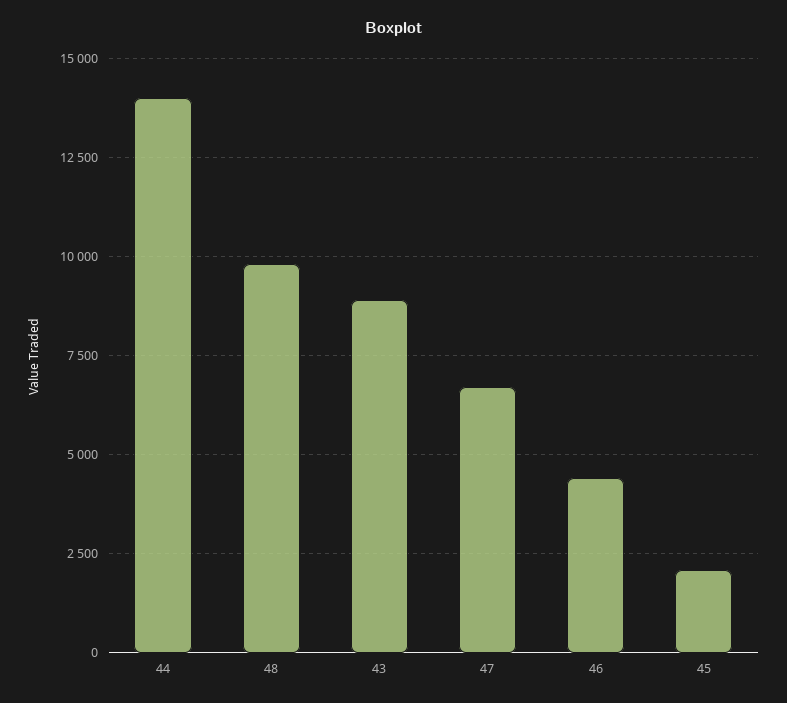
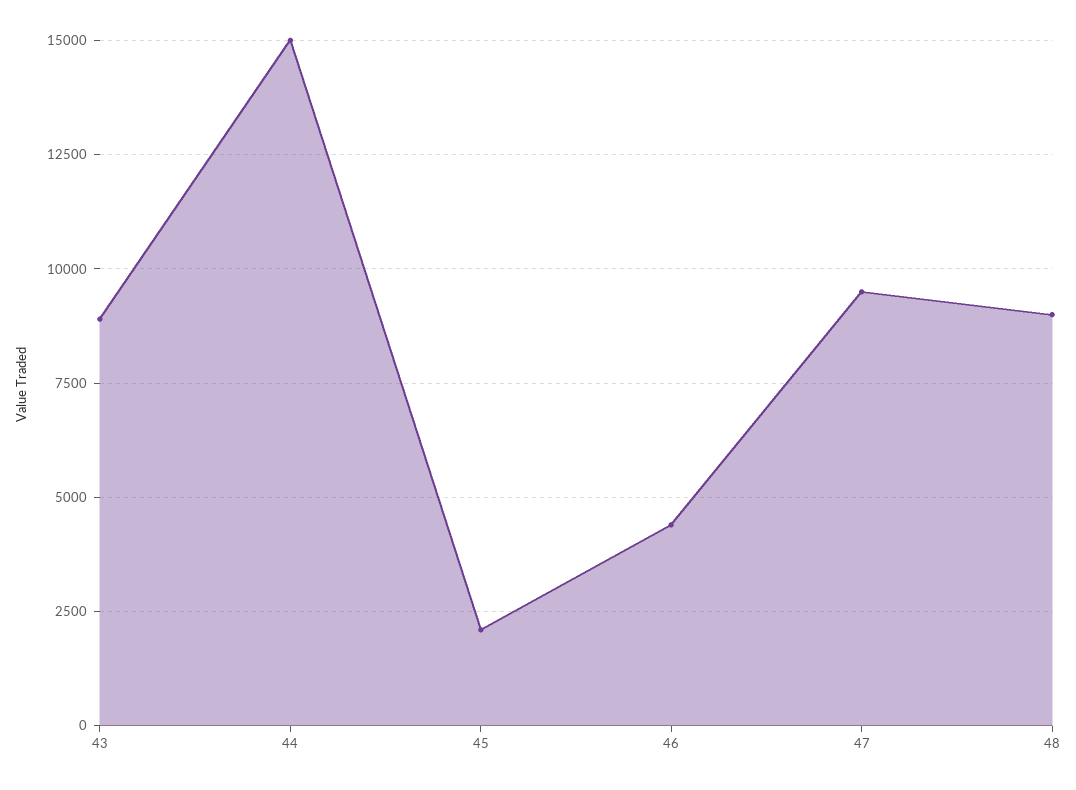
  {
-   "44": 14000,
+   "44": 15000,
-   "48": 9750,
+   "48": 9000,
    "43": 9000,
-   "47": 6750,
+   "47": 9500,
    "46": 4500,
    "45": 2000
  }

